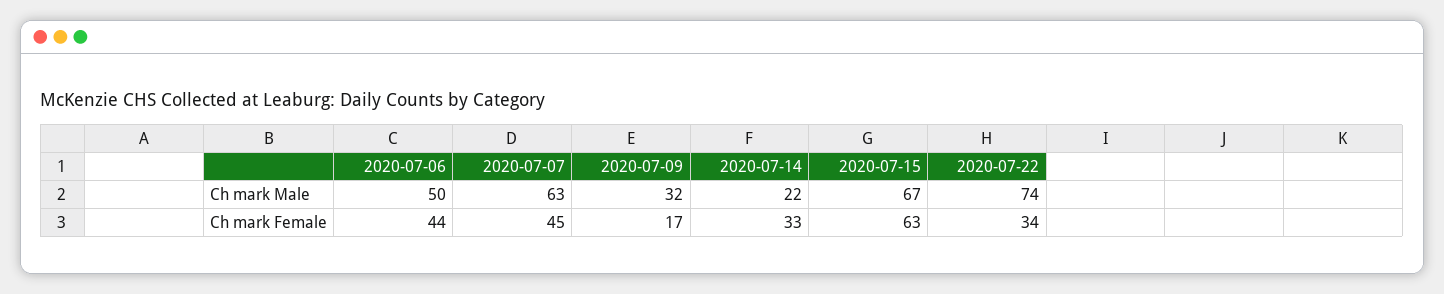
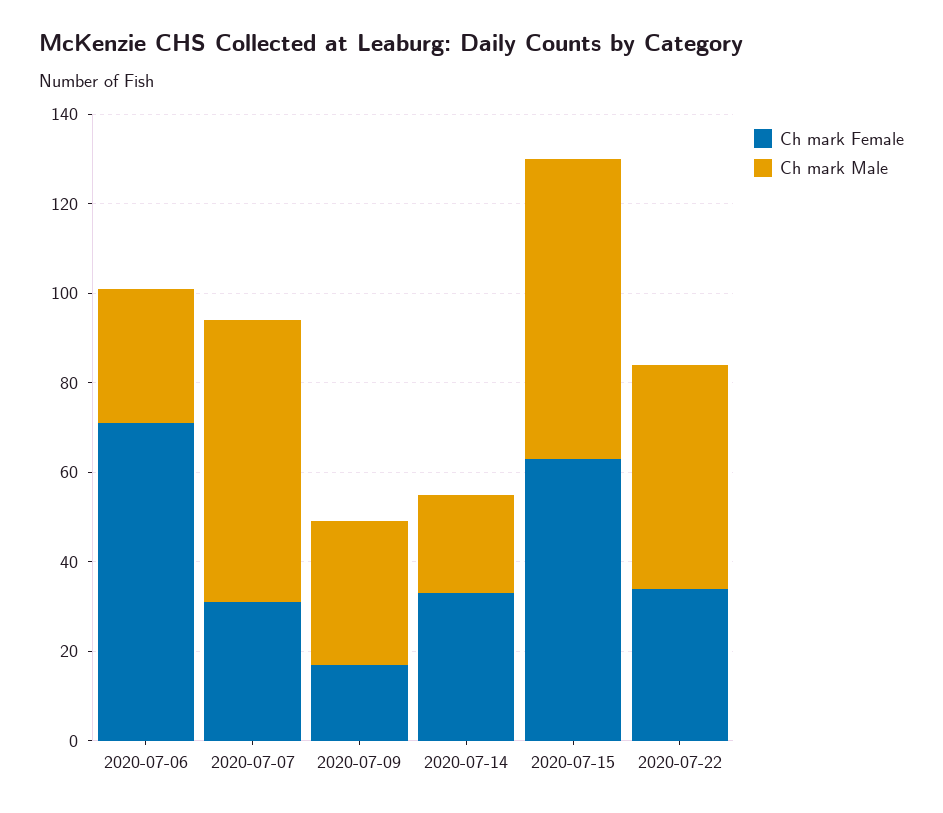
  {
    "Ch mark Male": {
-     "2020-07-06": 50,
+     "2020-07-06": 30,
      "2020-07-07": 63,
      "2020-07-09": 32,
      "2020-07-14": 22,
      "2020-07-15": 67,
-     "2020-07-22": 74
+     "2020-07-22": 50
    },
    "Ch mark Female": {
-     "2020-07-06": 44,
+     "2020-07-06": 70,
-     "2020-07-07": 45,
+     "2020-07-07": 30,
      "2020-07-09": 17,
      "2020-07-14": 33,
      "2020-07-15": 63,
      "2020-07-22": 34
    }
  }

